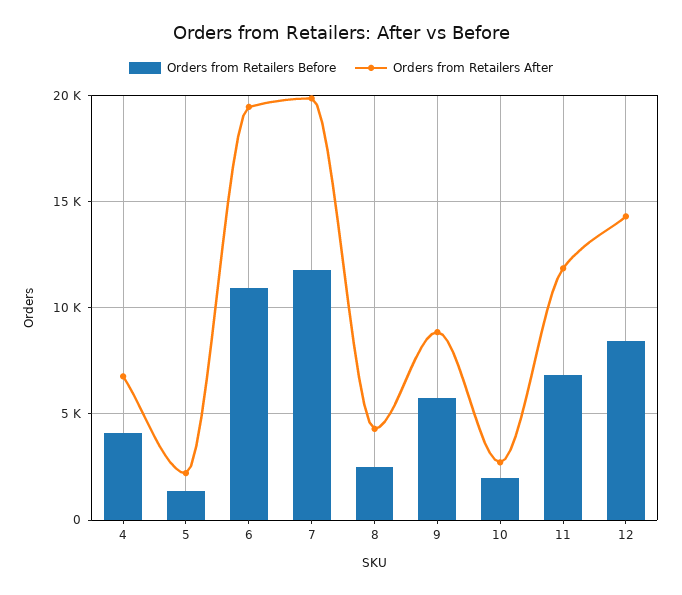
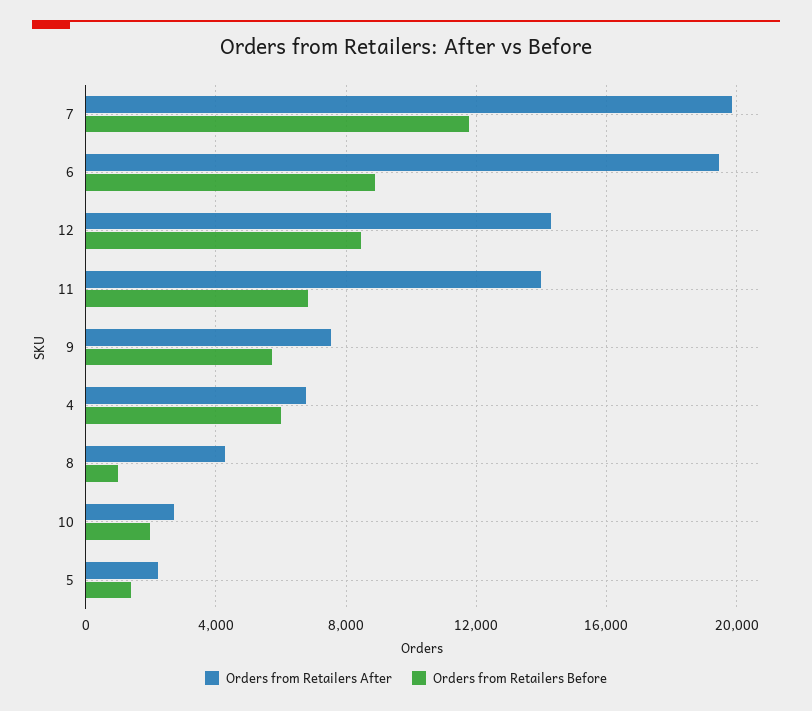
  {
    "Orders from Retailers Before": {
-     "4": 4000,
+     "4": 6000,
      "5": 1500,
-     "6": 11000,
+     "6": 9000,
      "7": 12000,
-     "8": 2500,
+     "8": 1000,
      "9": 5500,
      "10": 2000,
      "11": 7000,
      "12": 8500
    },
    "Orders from Retailers After": {
      "4": 7000,
      "5": 2000,
      "6": 19500,
      "7": 20000,
      "8": 4500,
-     "9": 9000,
+     "9": 7500,
      "10": 2500,
-     "11": 12000,
+     "11": 14000,
      "12": 14500
    }
  }

